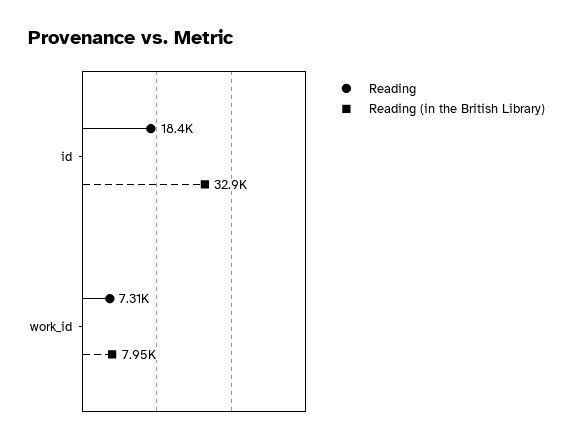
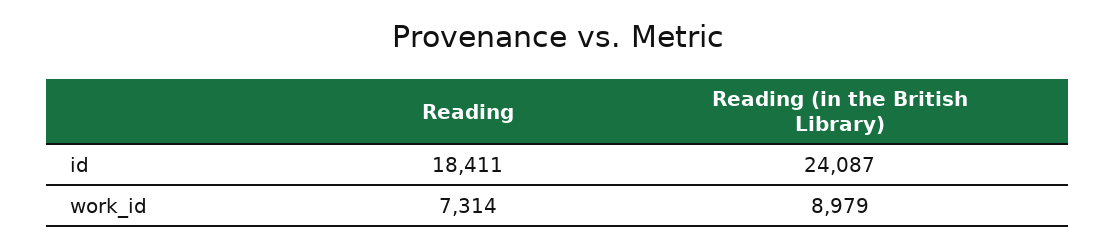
  {
    "Reading": {
      "id": 18411,
      "work_id": 7314
    },
    "Reading (in the British Library)": {
-     "id": 32900,
+     "id": 24087,
-     "work_id": 7950
+     "work_id": 8979
    }
  }

